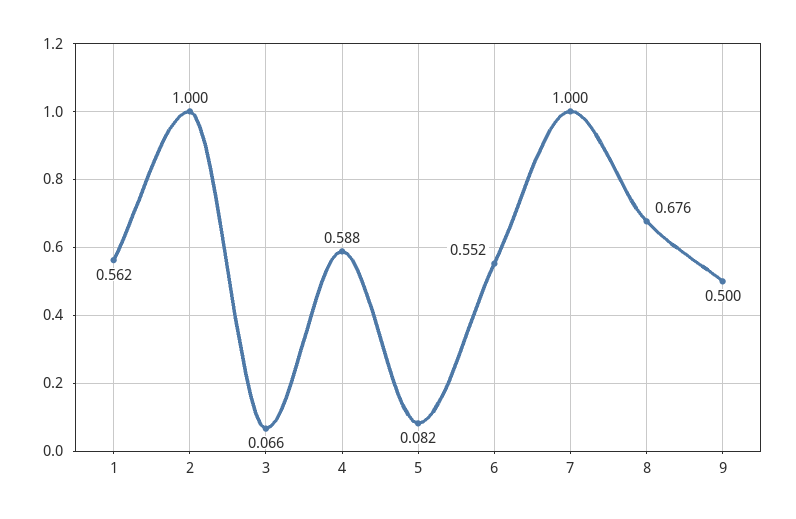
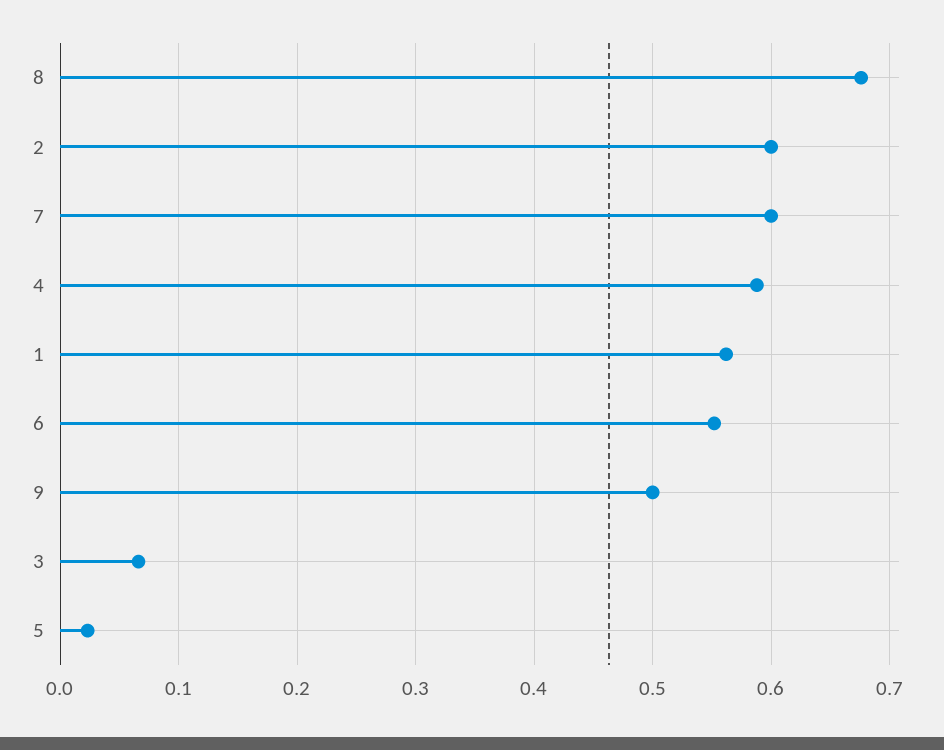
  {
    "1": 0.562,
-   "2": 1,
+   "2": 0.6,
    "3": 0.066,
    "4": 0.588,
-   "5": 0.082,
+   "5": 0.02,
    "6": 0.552,
-   "7": 1,
+   "7": 0.6,
    "8": 0.676,
    "9": 0.5
  }

